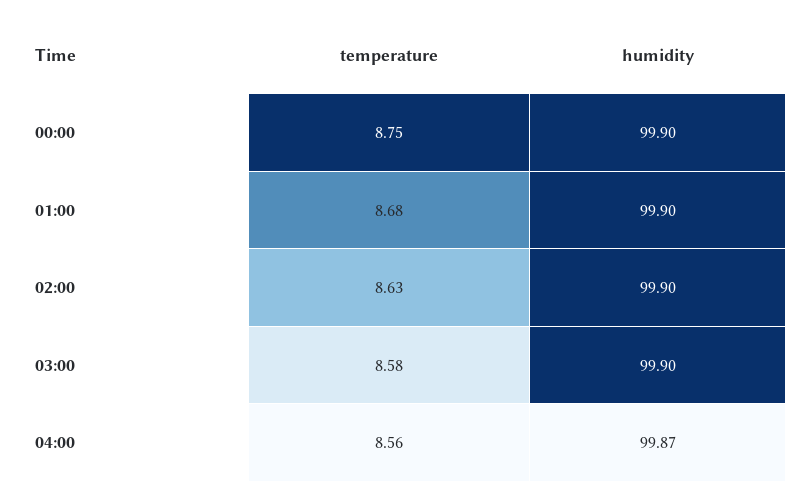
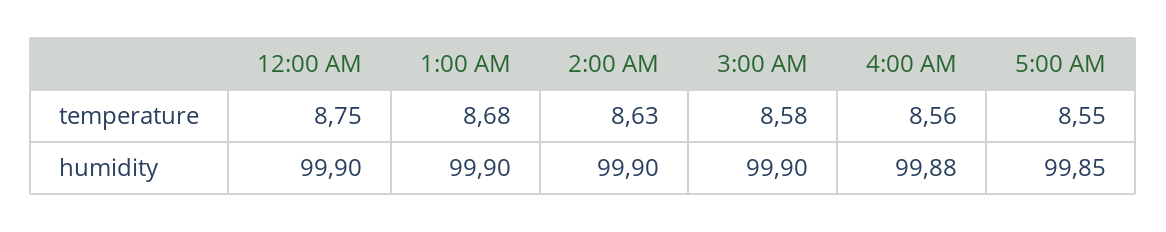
  {
    "temperature": {
      "00:00": 8.75,
      "01:00": 8.68,
      "02:00": 8.63,
      "03:00": 8.58,
-     "04:00": 8.56
+     "04:00": 8.56,
+     "5:00 AM": 8.55
    },
    "humidity": {
      "00:00": 99.9,
      "01:00": 99.9,
      "02:00": 99.9,
      "03:00": 99.9,
-     "04:00": 99.87
+     "04:00": 99.88,
+     "5:00 AM": 99.85
    }
  }

